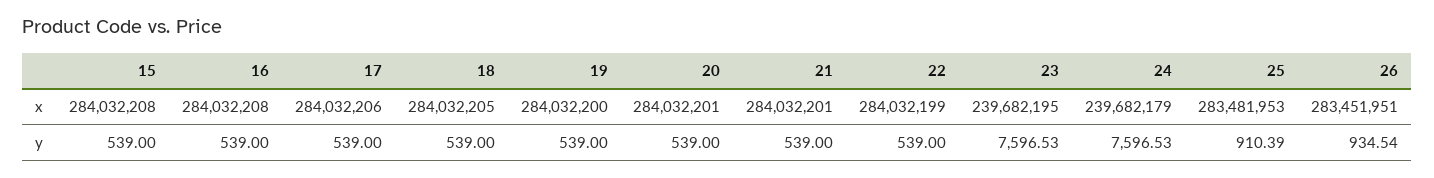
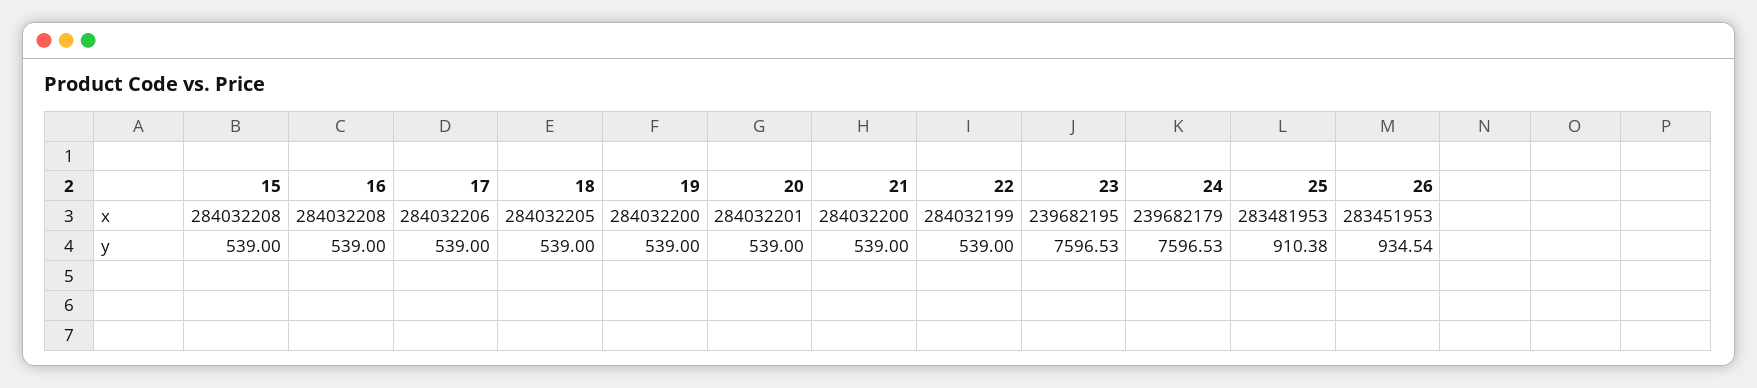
  {
    "15": {
      "x": 284032208,
      "y": 539
    },
    "16": {
      "x": 284032208,
      "y": 539
    },
    "17": {
      "x": 284032206,
      "y": 539
    },
    "18": {
      "x": 284032205,
      "y": 539
    },
    "19": {
      "x": 284032200,
      "y": 539
    },
    "20": {
      "x": 284032201,
      "y": 539
    },
    "21": {
-     "x": 284032201,
+     "x": 284032200,
      "y": 539
    },
    "22": {
      "x": 284032199,
      "y": 539
    },
    "23": {
      "x": 239682195,
      "y": 7596.53
    },
    "24": {
      "x": 239682179,
      "y": 7596.53
    },
    "25": {
      "x": 283481953,
-     "y": 910.39
+     "y": 910.38
    },
    "26": {
-     "x": 283451951,
+     "x": 283451953,
      "y": 934.54
    }
  }

